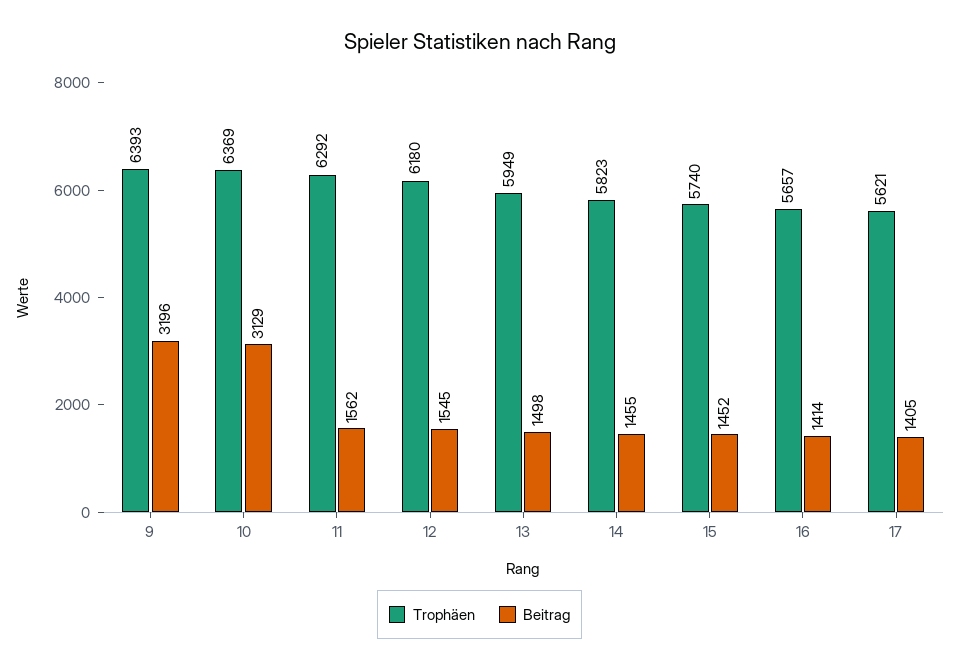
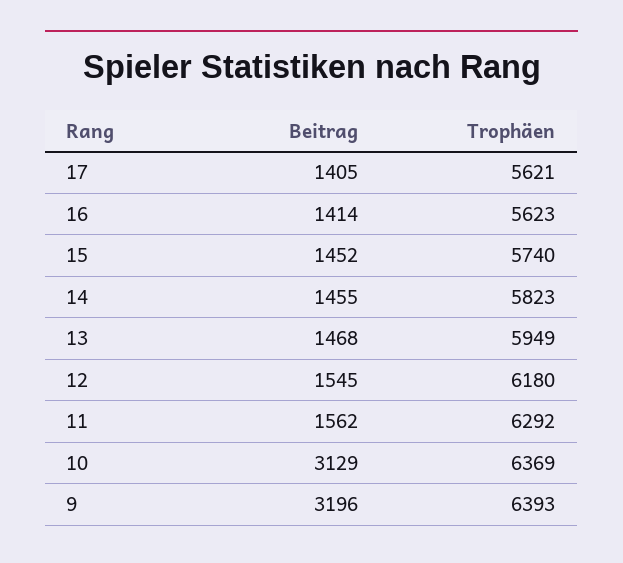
  {
    "Trophäen": {
      "9": 6393,
      "10": 6369,
      "11": 6292,
      "12": 6180,
      "13": 5949,
      "14": 5823,
      "15": 5740,
-     "16": 5657,
+     "16": 5623,
      "17": 5621
    },
    "Beitrag": {
      "9": 3196,
      "10": 3129,
      "11": 1562,
      "12": 1545,
-     "13": 1498,
+     "13": 1468,
      "14": 1455,
      "15": 1452,
      "16": 1414,
      "17": 1405
    }
  }

